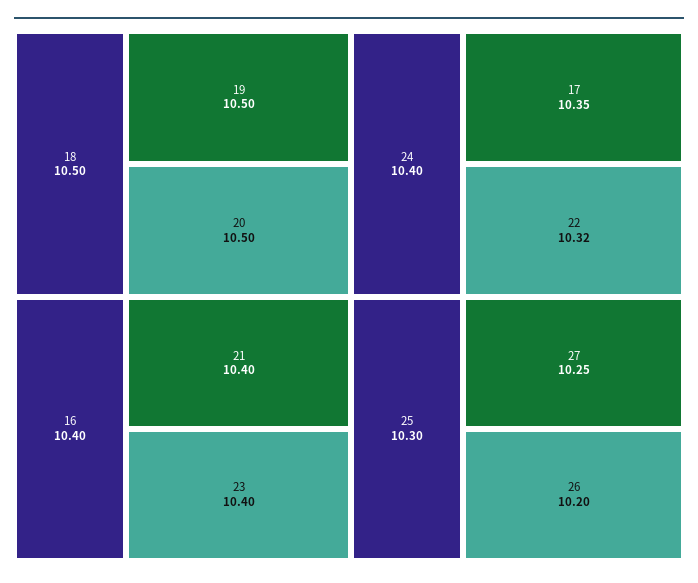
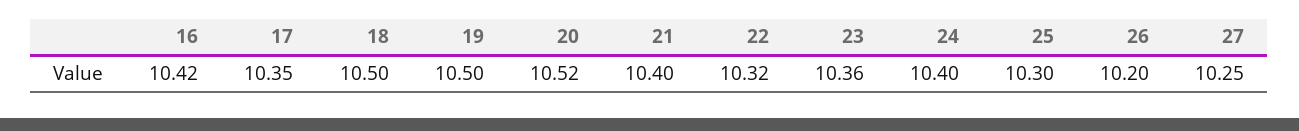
  {
    "18": 10.5,
    "19": 10.5,
-   "20": 10.5,
+   "20": 10.52,
-   "16": 10.4,
+   "16": 10.42,
    "21": 10.4,
-   "23": 10.4,
+   "23": 10.36,
    "24": 10.4,
    "17": 10.35,
    "22": 10.32,
    "25": 10.3,
    "27": 10.25,
    "26": 10.2
  }

